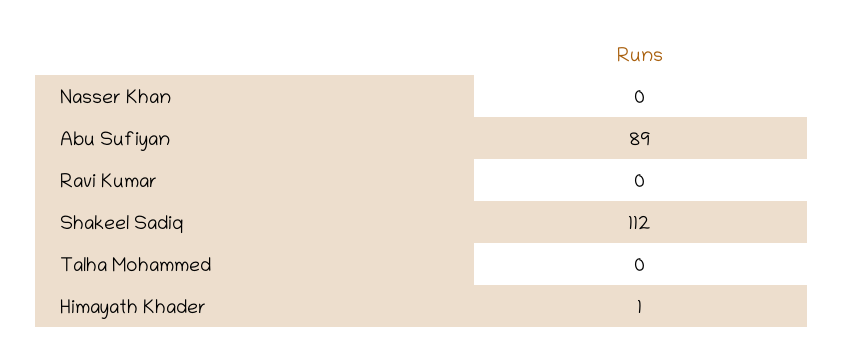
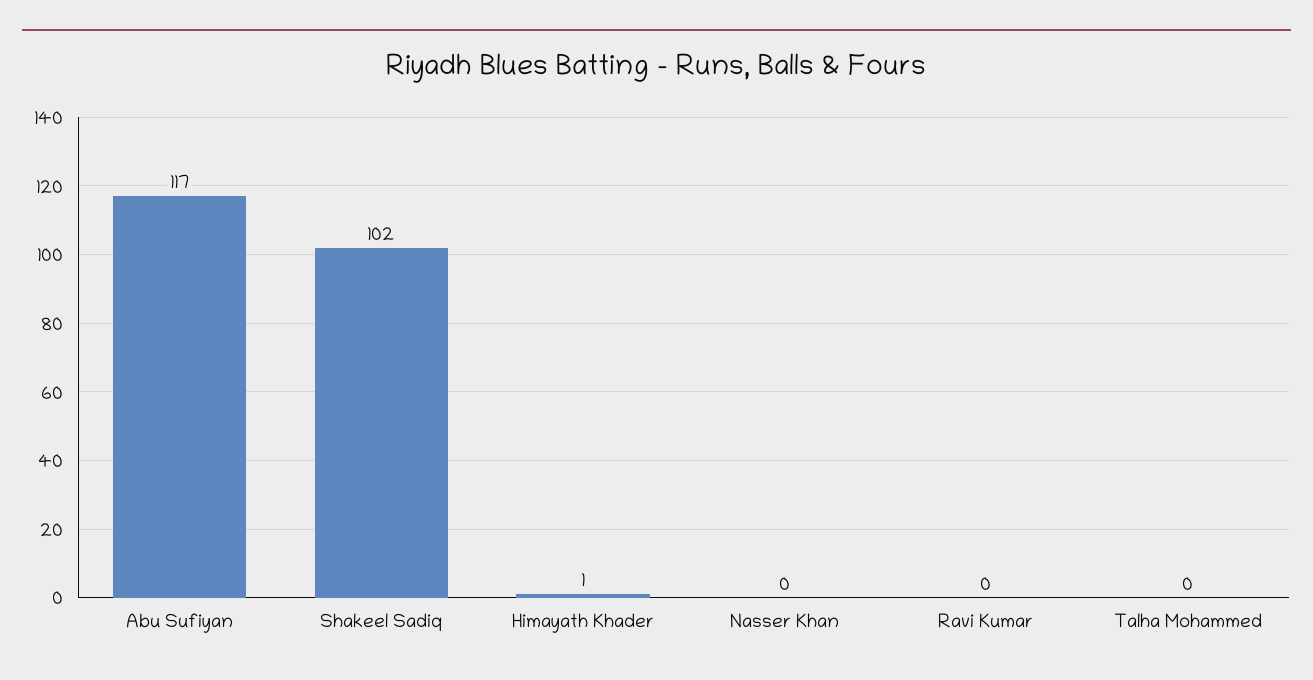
  {
    "Nasser Khan": 0,
-   "Abu Sufiyan": 89,
+   "Abu Sufiyan": 117,
    "Ravi Kumar": 0,
-   "Shakeel Sadiq": 112,
+   "Shakeel Sadiq": 102,
    "Talha Mohammed": 0,
    "Himayath Khader": 1
  }

